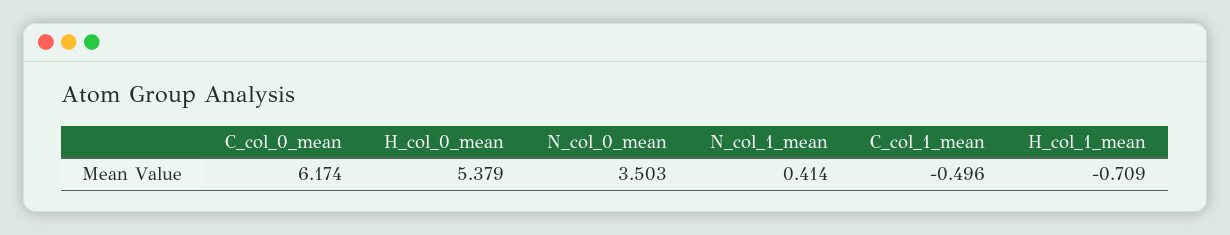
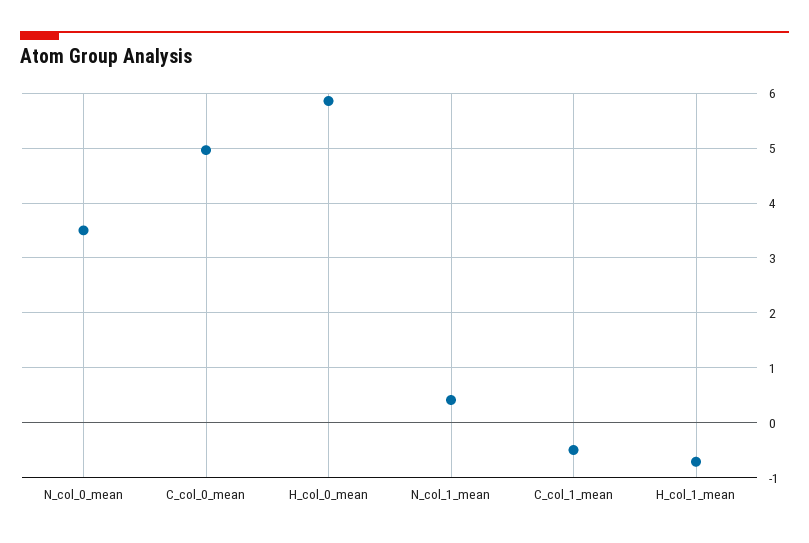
  {
-   "C_col_0_mean": 6.174,
+   "C_col_0_mean": 5,
-   "H_col_0_mean": 5.379,
+   "H_col_0_mean": 5.8,
    "N_col_0_mean": 3.503,
    "N_col_1_mean": 0.414,
    "C_col_1_mean": -0.496,
    "H_col_1_mean": -0.709
  }

